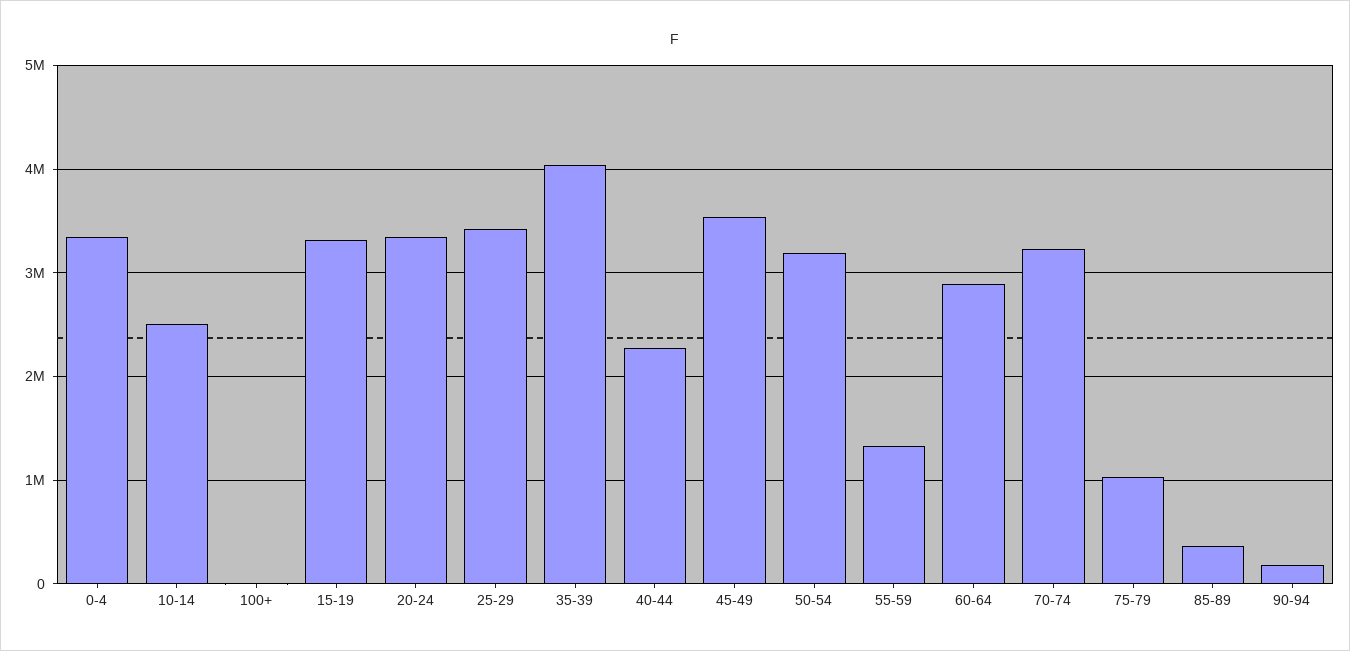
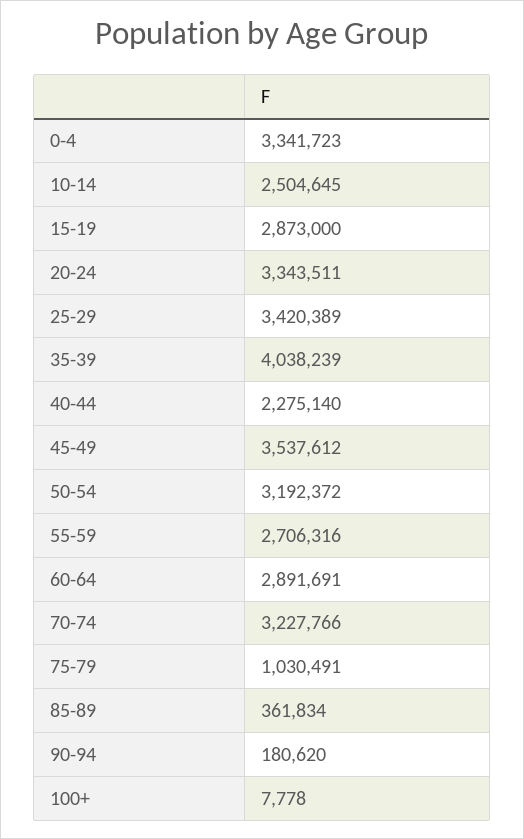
  {
    "0-4": 3341723,
    "10-14": 2504645,
    "100+": 7778,
-   "15-19": 3300000,
+   "15-19": 2873000,
    "20-24": 3343511,
    "25-29": 3420389,
    "35-39": 4038239,
    "40-44": 2275140,
    "45-49": 3537612,
    "50-54": 3192372,
-   "55-59": 1300000,
+   "55-59": 2706316,
    "60-64": 2891691,
    "70-74": 3227766,
    "75-79": 1030491,
    "85-89": 361834,
    "90-94": 180620
  }

